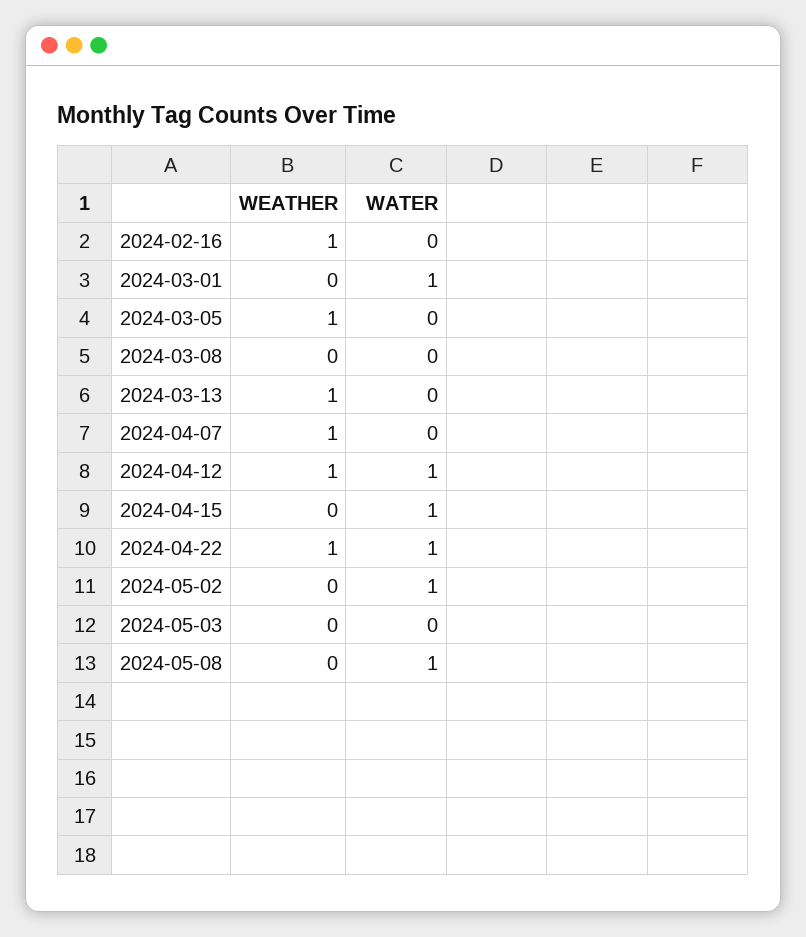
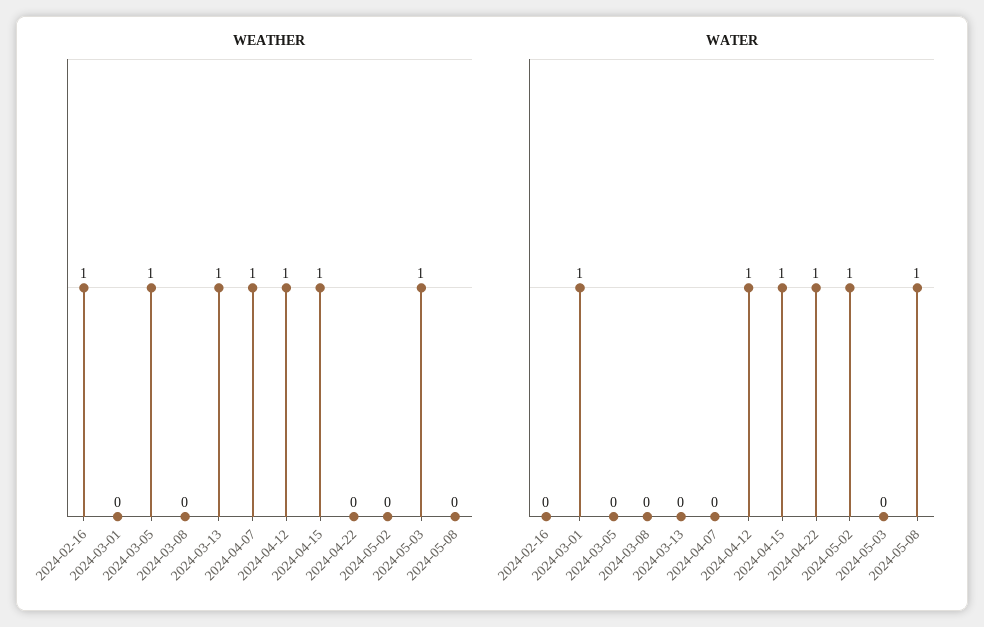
  {
    "WEATHER": {
      "2024-02-16": 1,
      "2024-03-01": 0,
      "2024-03-05": 1,
      "2024-03-08": 0,
      "2024-03-13": 1,
      "2024-04-07": 1,
      "2024-04-12": 1,
-     "2024-04-15": 0,
+     "2024-04-15": 1,
-     "2024-04-22": 1,
+     "2024-04-22": 0,
      "2024-05-02": 0,
-     "2024-05-03": 0,
+     "2024-05-03": 1,
      "2024-05-08": 0
    },
    "WATER": {
      "2024-02-16": 0,
      "2024-03-01": 1,
      "2024-03-05": 0,
      "2024-03-08": 0,
      "2024-03-13": 0,
      "2024-04-07": 0,
      "2024-04-12": 1,
      "2024-04-15": 1,
      "2024-04-22": 1,
      "2024-05-02": 1,
      "2024-05-03": 0,
      "2024-05-08": 1
    }
  }

